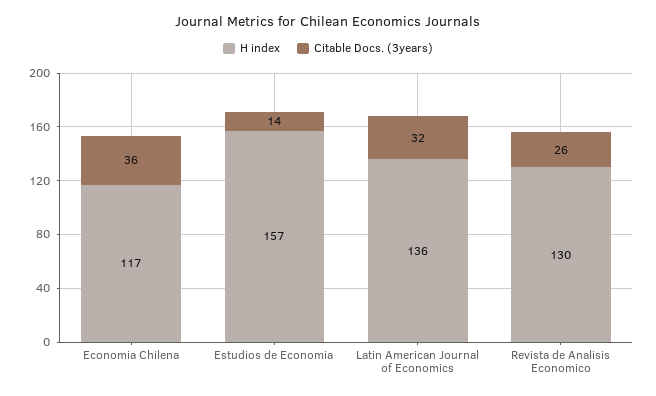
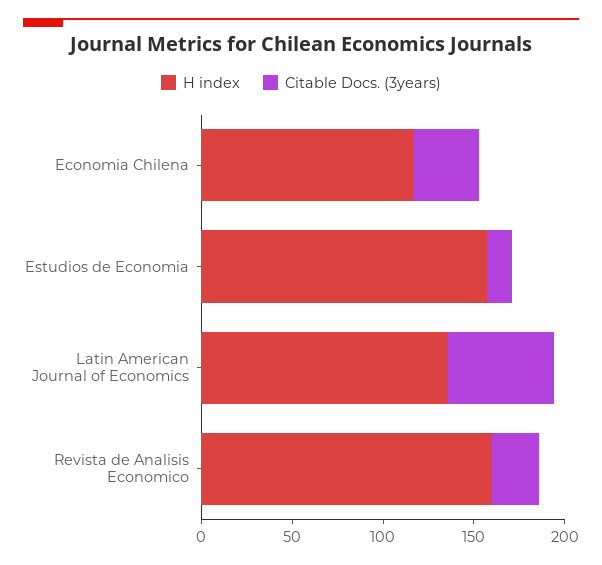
  {
    "H index": {
      "Economia Chilena": 117,
      "Estudios de Economia": 157,
      "Latin American Journal of Economics": 136,
-     "Revista de Analisis Economico": 130
+     "Revista de Analisis Economico": 160
    },
    "Citable Docs. (3years)": {
      "Economia Chilena": 36,
      "Estudios de Economia": 14,
-     "Latin American Journal of Economics": 32,
+     "Latin American Journal of Economics": 60,
      "Revista de Analisis Economico": 26
    }
  }

